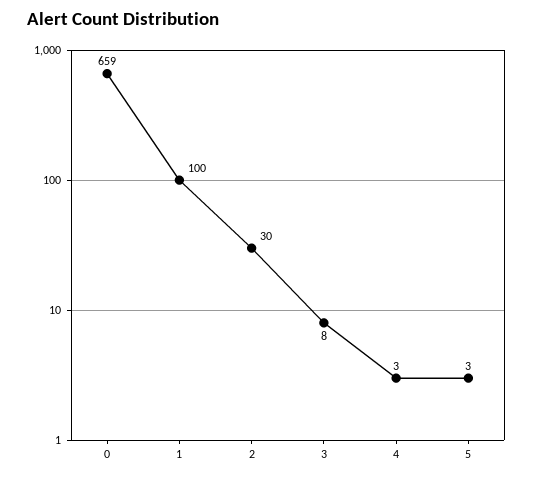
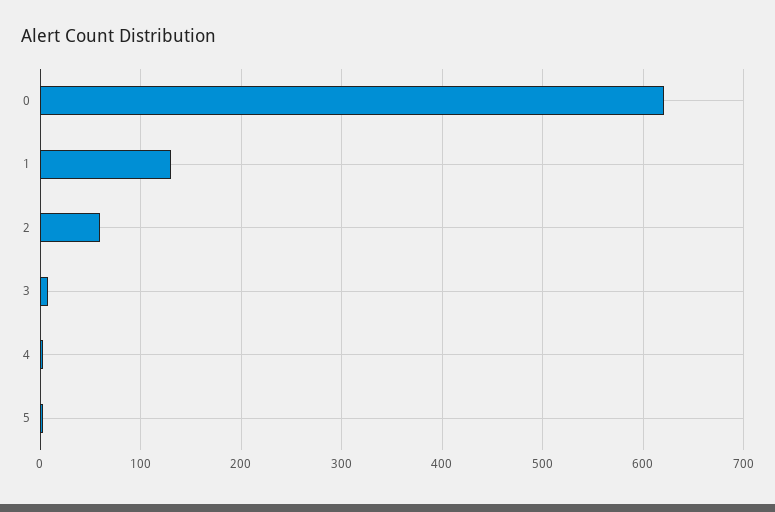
  {
-   "0": 659,
+   "0": 620,
-   "1": 100,
+   "1": 130,
-   "2": 30,
+   "2": 60,
    "3": 8,
    "4": 3,
    "5": 3
  }

